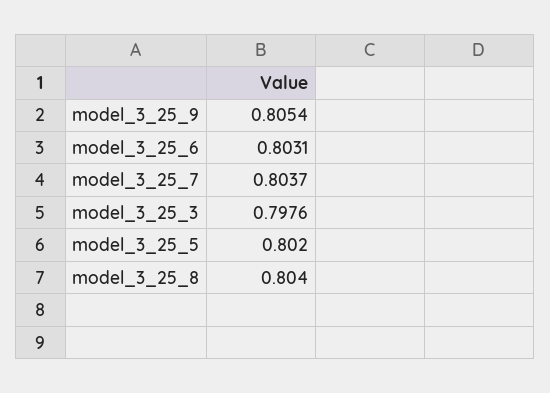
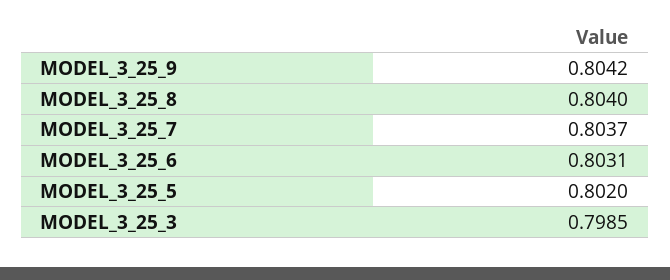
  {
-   "model_3_25_9": 0.8054,
+   "model_3_25_9": 0.8042,
    "model_3_25_6": 0.8031,
    "model_3_25_7": 0.8037,
-   "model_3_25_3": 0.7976,
+   "model_3_25_3": 0.7985,
    "model_3_25_5": 0.802,
    "model_3_25_8": 0.804
  }

